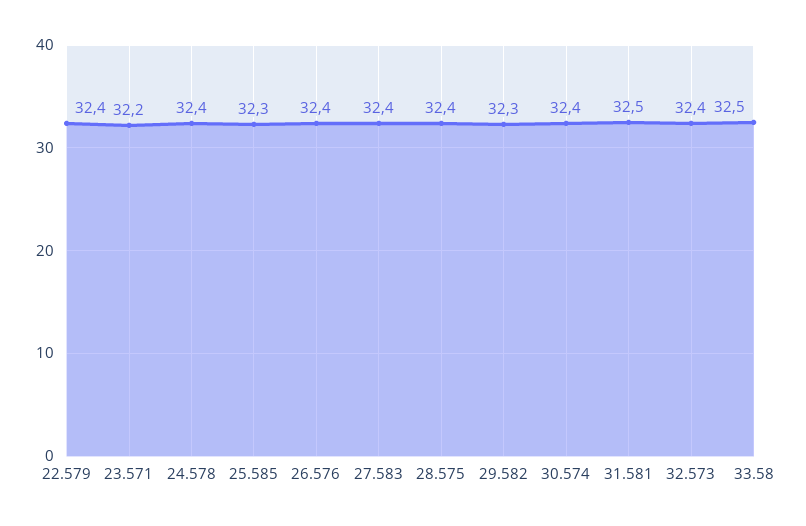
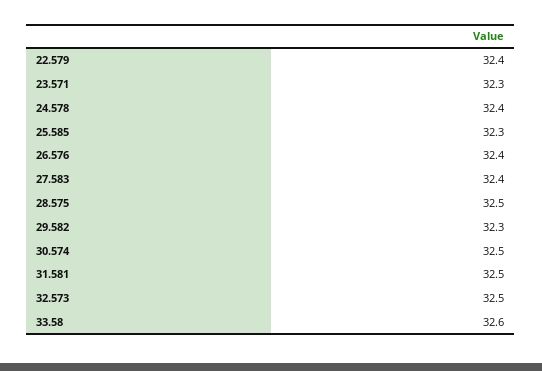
  {
    "22.579": 32.4,
-   "23.571": 32.2,
+   "23.571": 32.3,
    "24.578": 32.4,
    "25.585": 32.3,
    "26.576": 32.4,
    "27.583": 32.4,
-   "28.575": 32.4,
+   "28.575": 32.5,
    "29.582": 32.3,
-   "30.574": 32.4,
+   "30.574": 32.5,
    "31.581": 32.5,
-   "32.573": 32.4,
+   "32.573": 32.5,
-   "33.58": 32.5
+   "33.58": 32.6
  }

